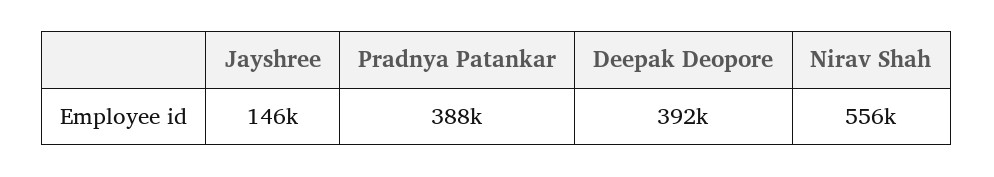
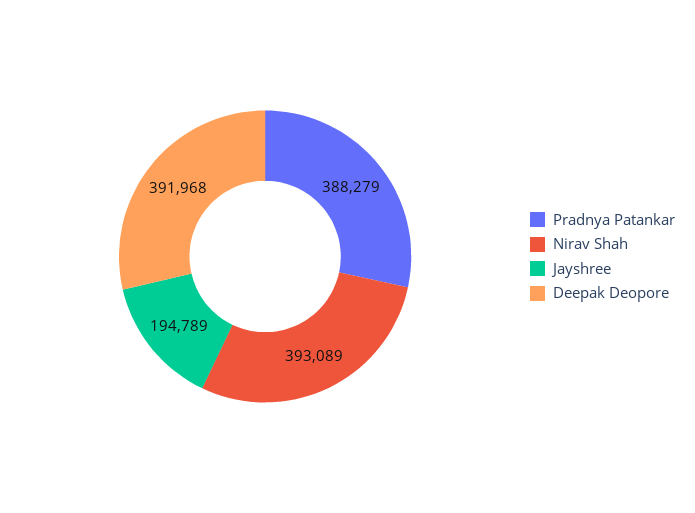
  {
-   "Jayshree": 146000,
+   "Jayshree": 194789,
    "Pradnya Patankar": 388279,
    "Deepak Deopore": 391968,
-   "Nirav Shah": 556000
+   "Nirav Shah": 393089
  }

